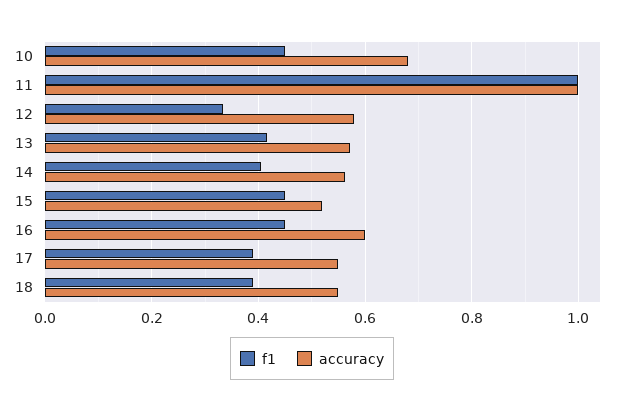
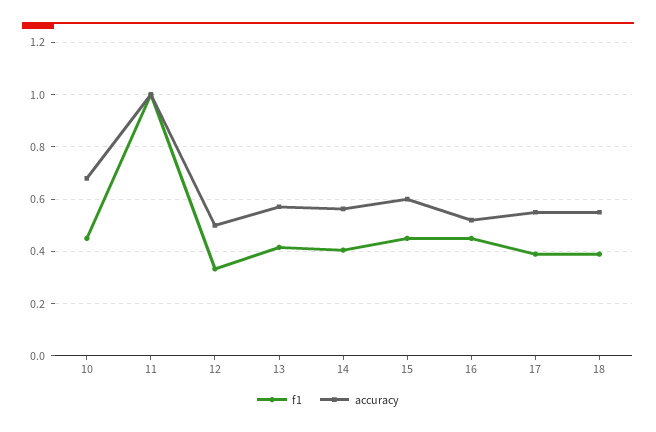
  {
    "f1": {
      "10": 0.46,
      "11": 1,
      "12": 0.34,
      "13": 0.42,
      "14": 0.4,
      "15": 0.46,
      "16": 0.46,
      "17": 0.4,
      "18": 0.4
    },
    "accuracy": {
      "10": 0.68,
      "11": 1,
-     "12": 0.58,
+     "12": 0.5,
      "13": 0.58,
      "14": 0.56,
-     "15": 0.52,
+     "15": 0.6,
-     "16": 0.6,
+     "16": 0.525,
      "17": 0.56,
      "18": 0.56
    }
  }

